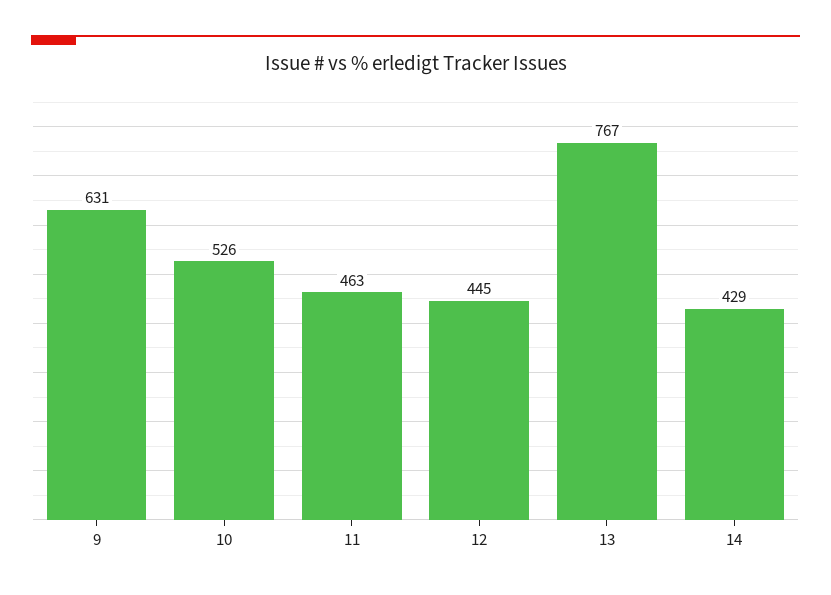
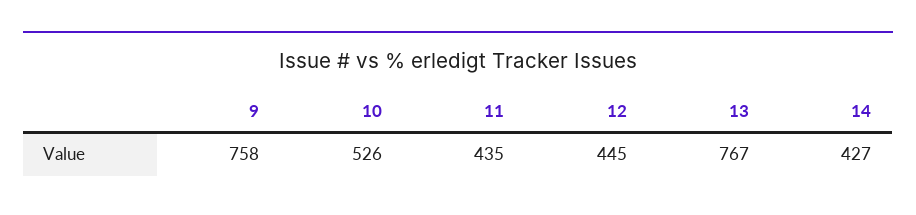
  {
-   "9": 631,
+   "9": 758,
    "10": 526,
-   "11": 463,
+   "11": 435,
    "12": 445,
    "13": 767,
-   "14": 429
+   "14": 427
  }

